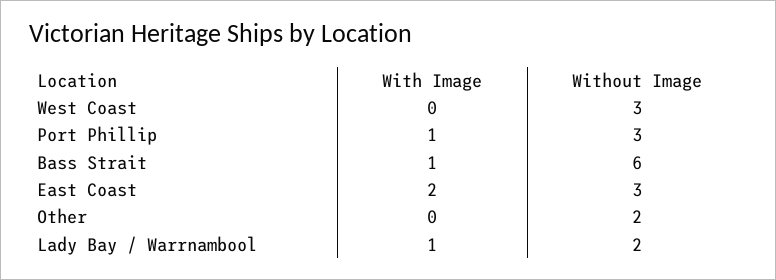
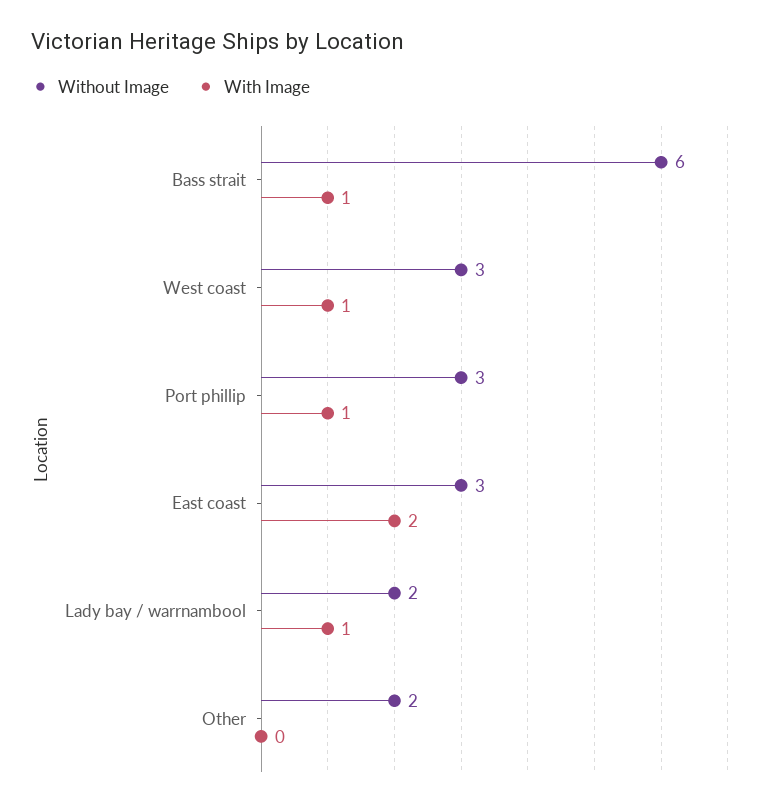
  {
    "With Image": {
-     "West Coast": 0,
+     "West Coast": 1,
      "Port Phillip": 1,
      "Bass Strait": 1,
      "East Coast": 2,
      "Other": 0,
      "Lady Bay / Warrnambool": 1
    },
    "Without Image": {
      "West Coast": 3,
      "Port Phillip": 3,
      "Bass Strait": 6,
      "East Coast": 3,
      "Other": 2,
      "Lady Bay / Warrnambool": 2
    }
  }

